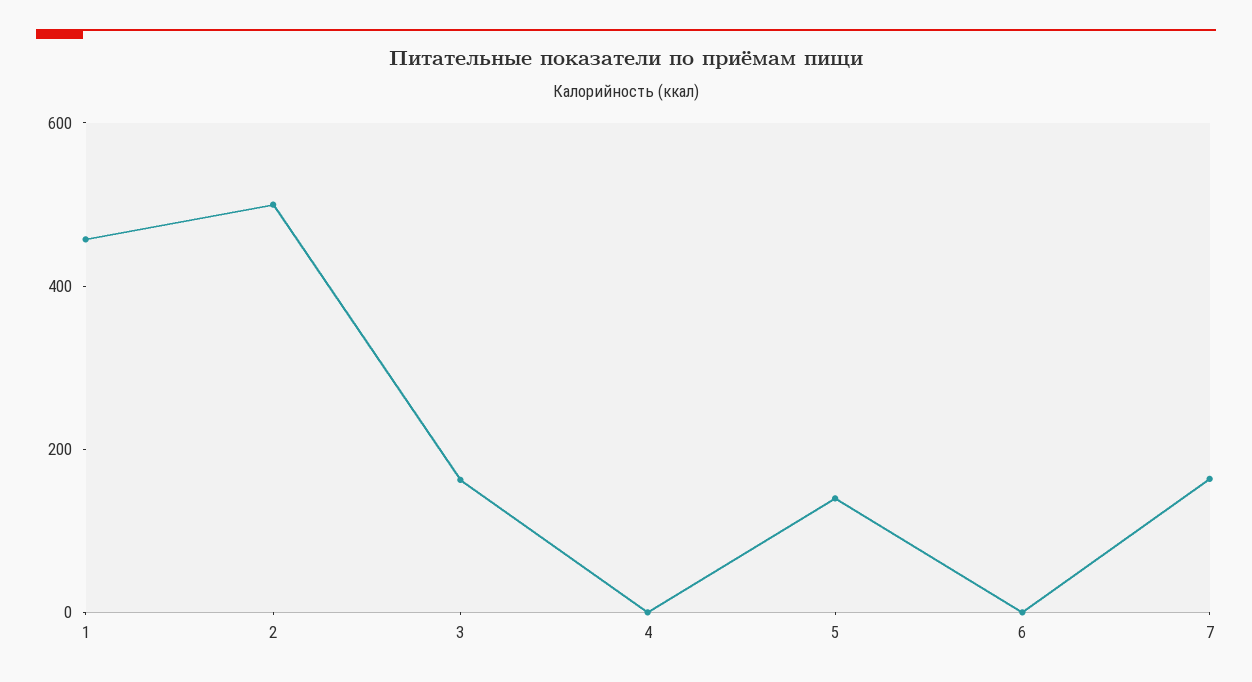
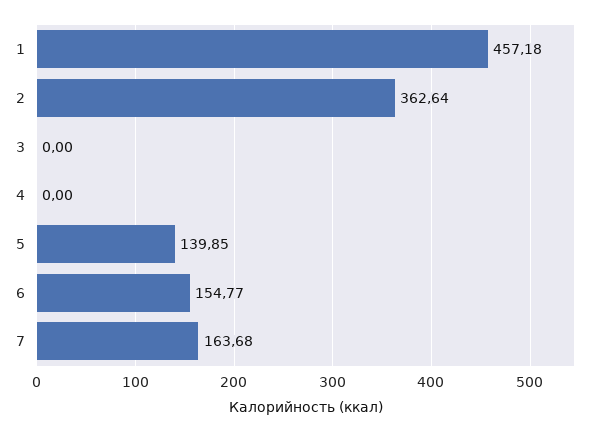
  {
    "1": 457.18,
-   "2": 500,
+   "2": 362.64,
-   "3": 150,
+   "3": 0,
    "4": 0,
    "5": 139.85,
-   "6": 0,
+   "6": 154.77,
    "7": 163.68
  }

